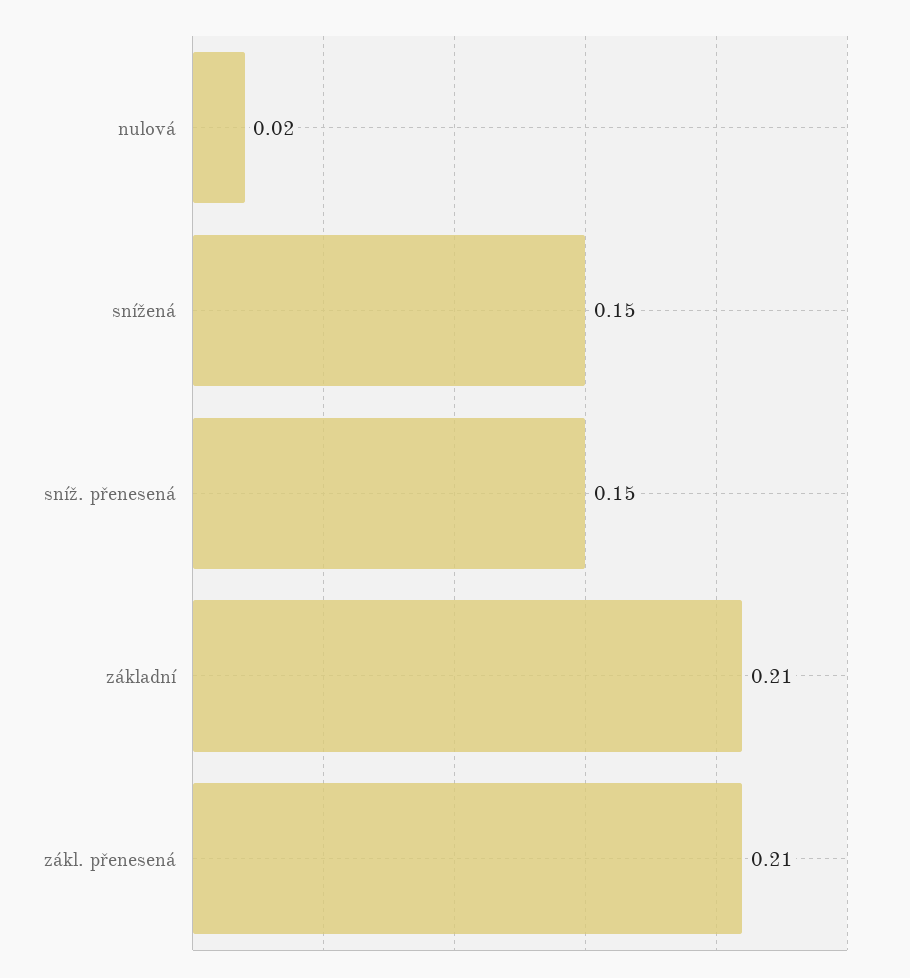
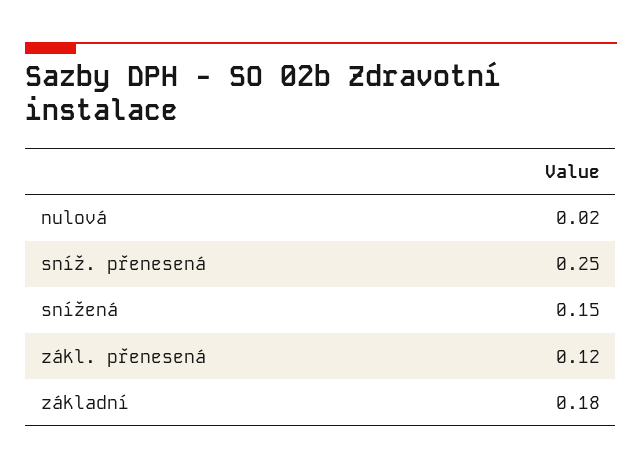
  {
    "nulová": 0.02,
    "snížená": 0.15,
-   "sníž. přenesená": 0.15,
+   "sníž. přenesená": 0.25,
-   "základní": 0.21,
+   "základní": 0.18,
-   "zákl. přenesená": 0.21
+   "zákl. přenesená": 0.12
  }

